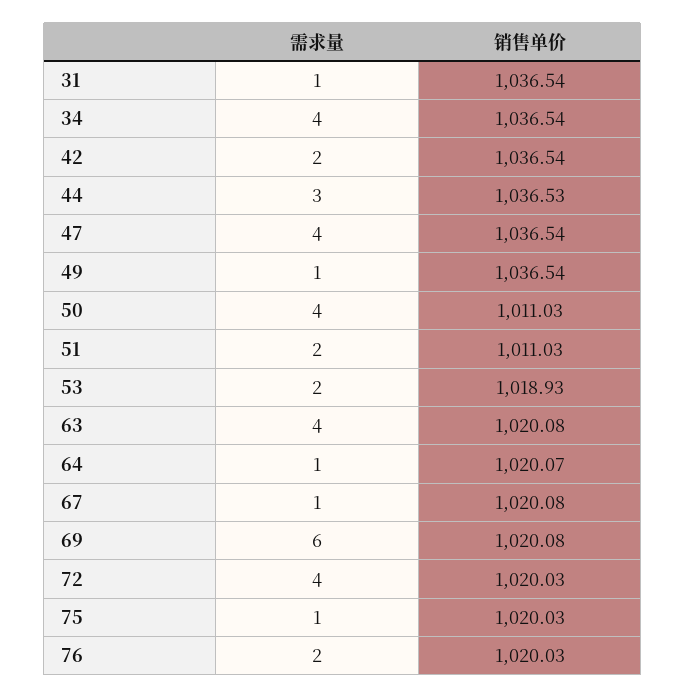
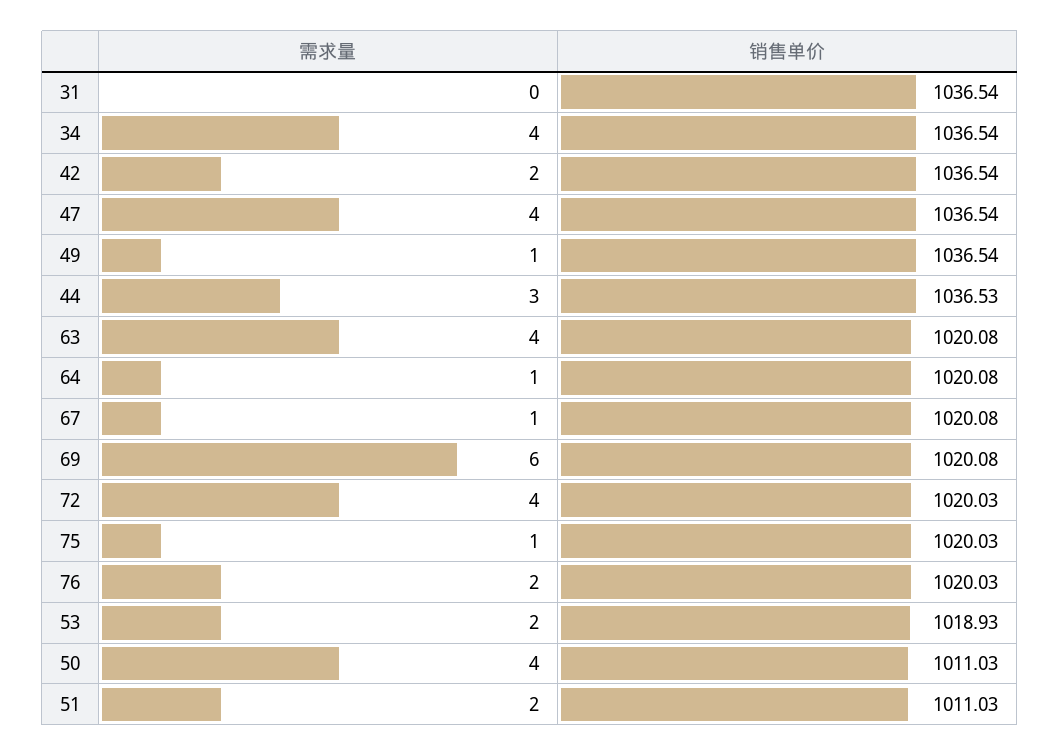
  {
    "需求量": {
-     "31": 1,
+     "31": 0,
      "34": 4,
      "42": 2,
      "44": 3,
      "47": 4,
      "49": 1,
      "50": 4,
      "51": 2,
      "53": 2,
      "63": 4,
      "64": 1,
      "67": 1,
      "69": 6,
      "72": 4,
      "75": 1,
      "76": 2
    },
    "销售单价": {
      "31": 1036.54,
      "34": 1036.54,
      "42": 1036.54,
      "44": 1036.53,
      "47": 1036.54,
      "49": 1036.54,
      "50": 1011.03,
      "51": 1011.03,
      "53": 1018.93,
      "63": 1020.08,
-     "64": 1020.07,
+     "64": 1020.08,
      "67": 1020.08,
      "69": 1020.08,
      "72": 1020.03,
      "75": 1020.03,
      "76": 1020.03
    }
  }

